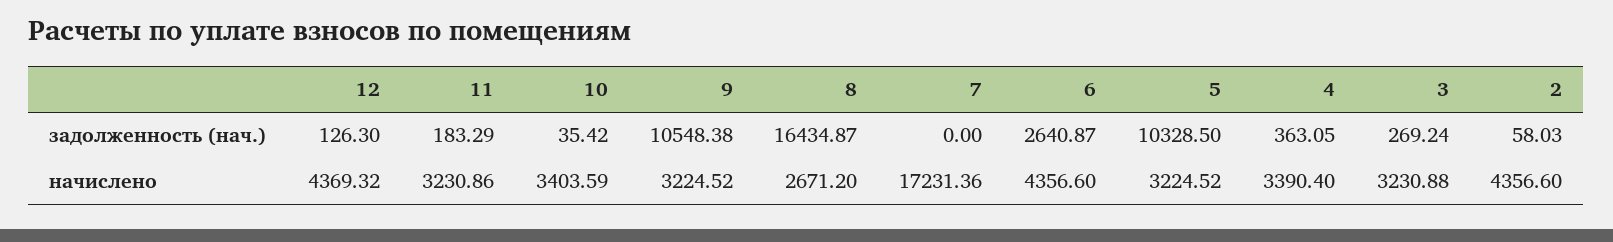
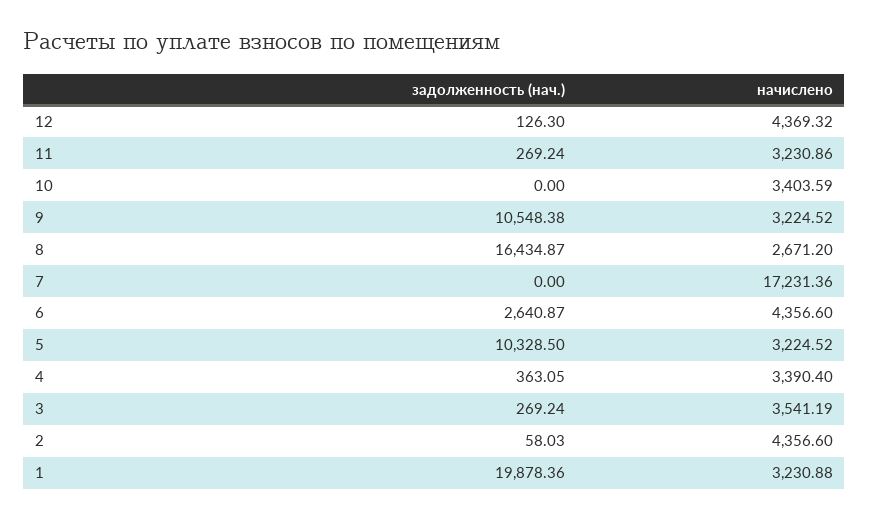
  {
    "12": {
      "задолженность (нач.)": 126.3,
      "начислено": 4369.32
    },
    "11": {
-     "задолженность (нач.)": 183.29,
+     "задолженность (нач.)": 269.24,
      "начислено": 3230.86
    },
    "10": {
-     "задолженность (нач.)": 35.42,
+     "задолженность (нач.)": 0,
      "начислено": 3403.59
    },
    "9": {
      "задолженность (нач.)": 10548.38,
      "начислено": 3224.52
    },
    "8": {
      "задолженность (нач.)": 16434.87,
      "начислено": 2671.2
    },
    "7": {
      "задолженность (нач.)": 0,
      "начислено": 17231.36
    },
    "6": {
      "задолженность (нач.)": 2640.87,
      "начислено": 4356.6
    },
    "5": {
      "задолженность (нач.)": 10328.5,
      "начислено": 3224.52
    },
    "4": {
      "задолженность (нач.)": 363.05,
      "начислено": 3390.4
    },
    "3": {
      "задолженность (нач.)": 269.24,
-     "начислено": 3230.88
+     "начислено": 3541.19
    },
    "2": {
      "задолженность (нач.)": 58.03,
      "начислено": 4356.6
-   }
+   },
+   "1": {
+     "задолженность (нач.)": 19878.36,
+     "начислено": 3230.88
+   }
  }

